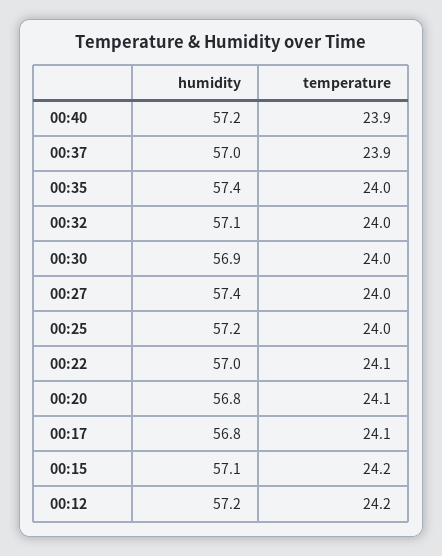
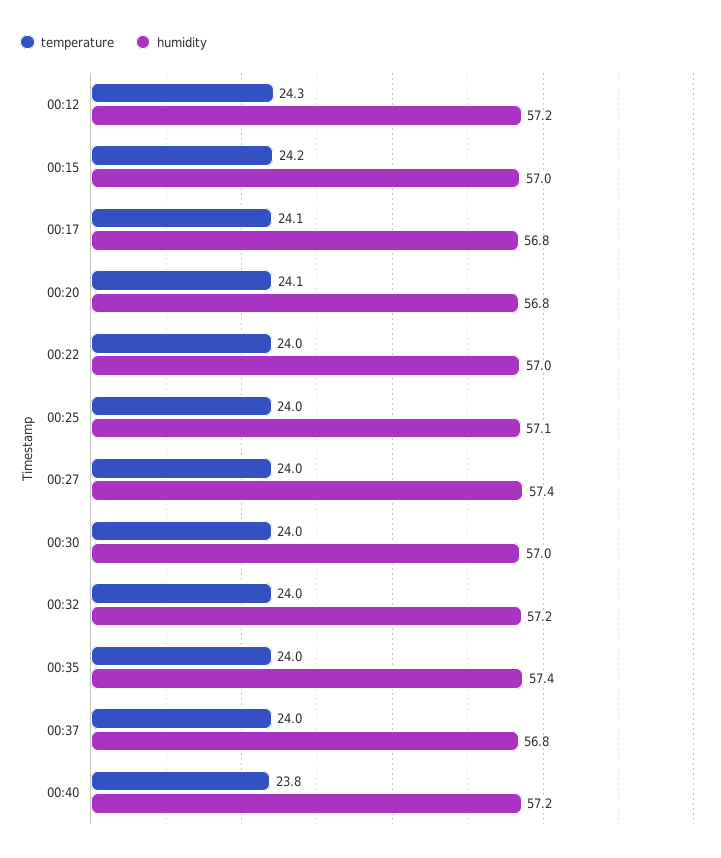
  {
    "humidity": {
      "00:40": 57.2,
-     "00:37": 57,
+     "00:37": 56.8,
      "00:35": 57.4,
-     "00:32": 57.1,
+     "00:32": 57.2,
-     "00:30": 56.9,
+     "00:30": 57,
      "00:27": 57.4,
-     "00:25": 57.2,
+     "00:25": 57.1,
      "00:22": 57,
      "00:20": 56.8,
      "00:17": 56.8,
-     "00:15": 57.1,
+     "00:15": 57,
      "00:12": 57.2
    },
    "temperature": {
-     "00:40": 23.9,
+     "00:40": 23.8,
-     "00:37": 23.9,
+     "00:37": 24,
      "00:35": 24,
      "00:32": 24,
      "00:30": 24,
      "00:27": 24,
      "00:25": 24,
-     "00:22": 24.1,
+     "00:22": 24,
      "00:20": 24.1,
      "00:17": 24.1,
      "00:15": 24.2,
-     "00:12": 24.2
+     "00:12": 24.3
    }
  }

